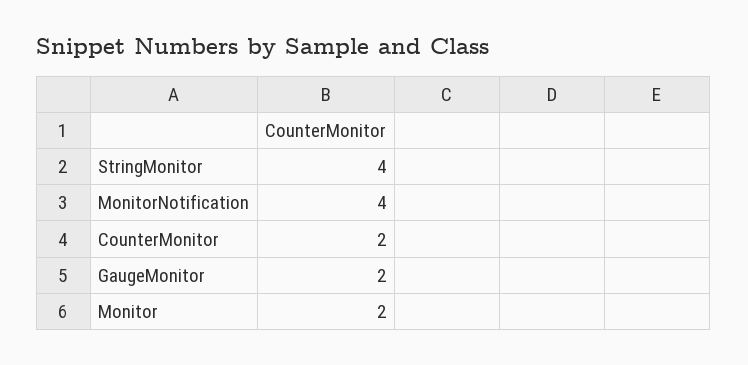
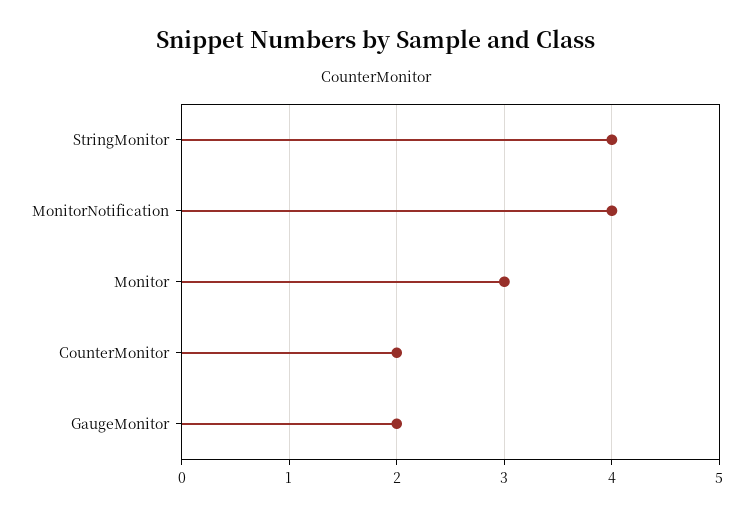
  {
    "StringMonitor": 4,
    "MonitorNotification": 4,
    "CounterMonitor": 2,
    "GaugeMonitor": 2,
-   "Monitor": 2
+   "Monitor": 3
  }

